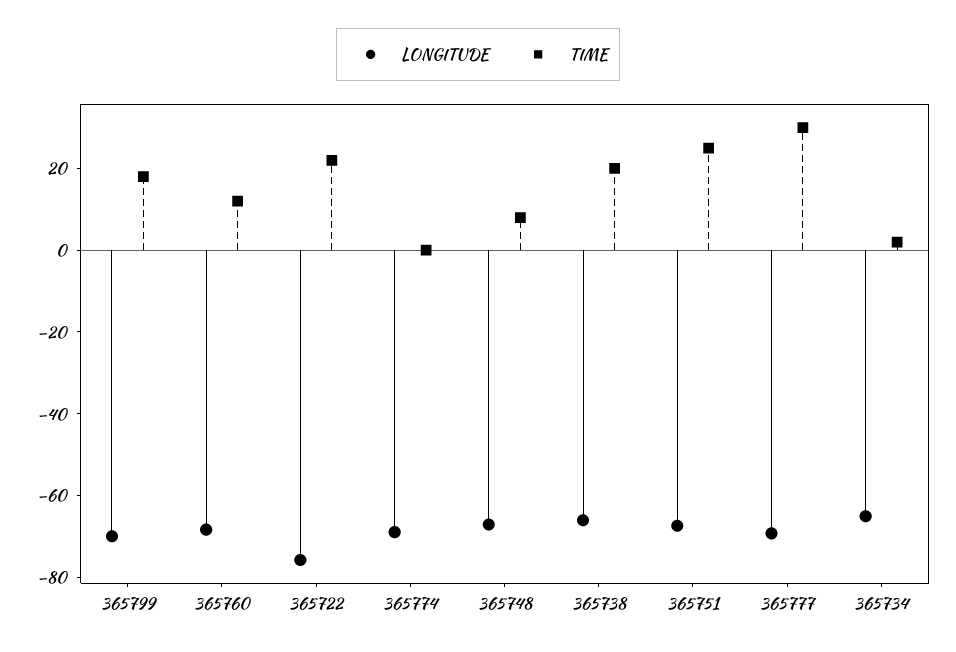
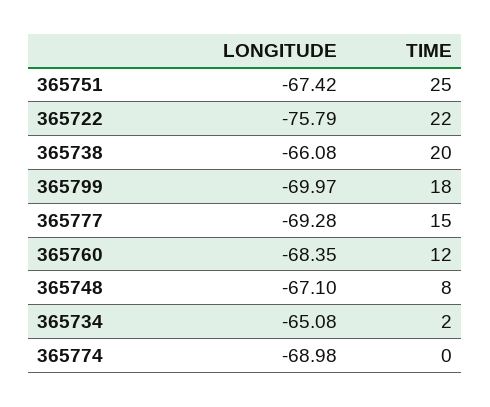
  {
    "LONGITUDE": {
      "365799": -69.97,
      "365760": -68.35,
      "365722": -75.79,
      "365774": -68.98,
      "365748": -67.1,
      "365738": -66.08,
      "365751": -67.42,
      "365777": -69.28,
      "365734": -65.08
    },
    "TIME": {
      "365799": 18,
      "365760": 12,
      "365722": 22,
      "365774": 0,
      "365748": 8,
      "365738": 20,
      "365751": 25,
-     "365777": 30,
+     "365777": 15,
      "365734": 2
    }
  }

